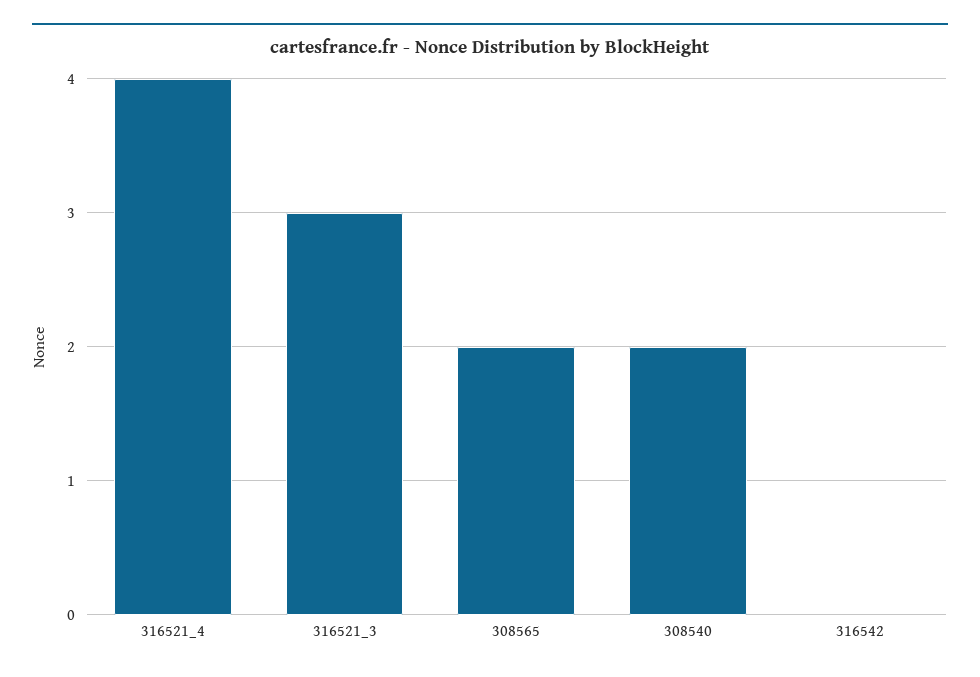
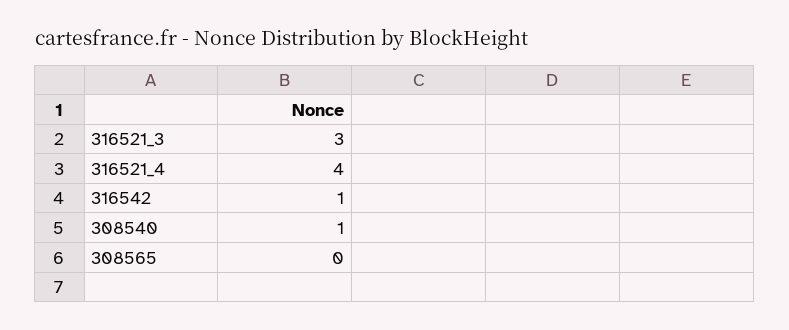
  {
    "316521_4": 4,
    "316521_3": 3,
-   "308565": 2,
+   "308565": 0,
-   "308540": 2,
+   "308540": 1,
-   "316542": 0
+   "316542": 1
  }

